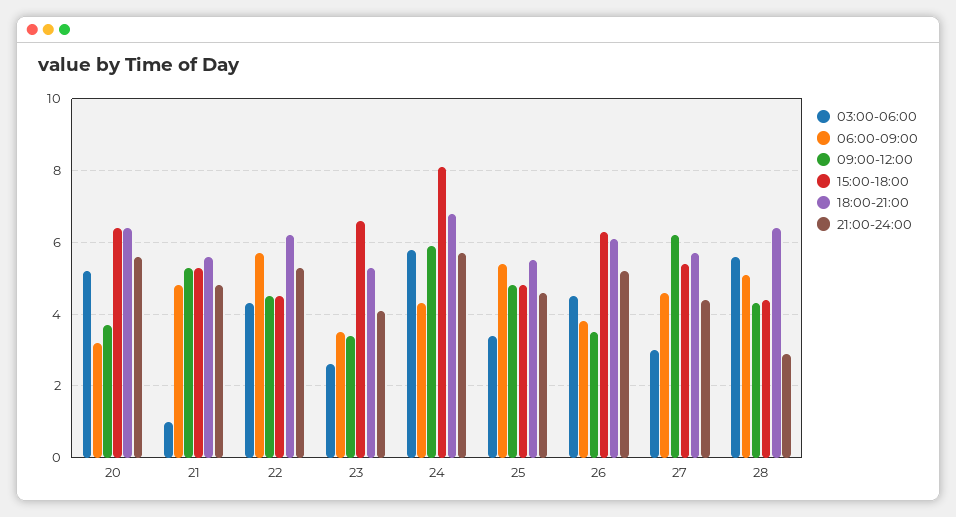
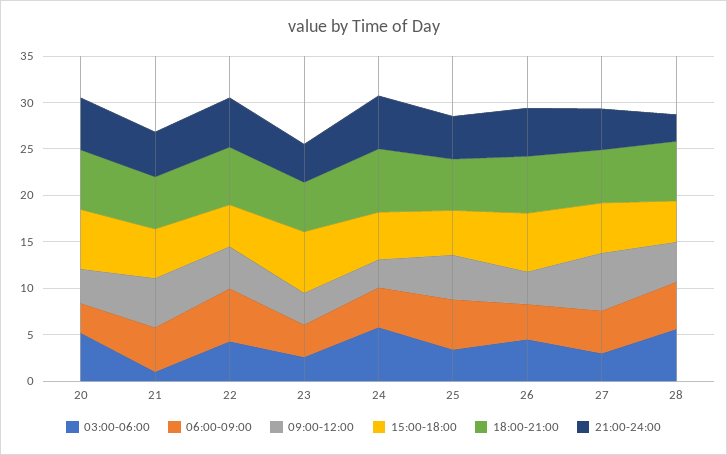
  {
    "03:00-06:00": {
      "20": 5,
      "21": 1,
      "22": 4.5,
      "23": 2.5,
      "24": 6,
      "25": 3.5,
      "26": 4.5,
      "27": 3,
      "28": 5.5
    },
    "06:00-09:00": {
      "20": 3,
      "21": 5,
      "22": 5.5,
      "23": 3.5,
      "24": 4.5,
      "25": 5.5,
      "26": 4,
      "27": 4.5,
      "28": 5
    },
    "09:00-12:00": {
      "20": 3.5,
      "21": 5.5,
      "22": 4.5,
      "23": 3.5,
-     "24": 6,
+     "24": 3,
      "25": 5,
      "26": 3.5,
      "27": 6,
      "28": 4.5
    },
    "15:00-18:00": {
      "20": 6.5,
      "21": 5.5,
      "22": 4.5,
      "23": 6.5,
-     "24": 8,
+     "24": 5,
      "25": 5,
      "26": 6.5,
      "27": 5.5,
      "28": 4.5
    },
    "18:00-21:00": {
      "20": 6.5,
      "21": 5.5,
      "22": 6,
      "23": 5.5,
      "24": 7,
      "25": 5.5,
      "26": 6,
      "27": 5.5,
      "28": 6.5
    },
    "21:00-24:00": {
      "20": 5.5,
      "21": 5,
      "22": 5.5,
      "23": 4,
      "24": 5.5,
      "25": 4.5,
      "26": 5,
      "27": 4.5,
      "28": 3
    }
  }

